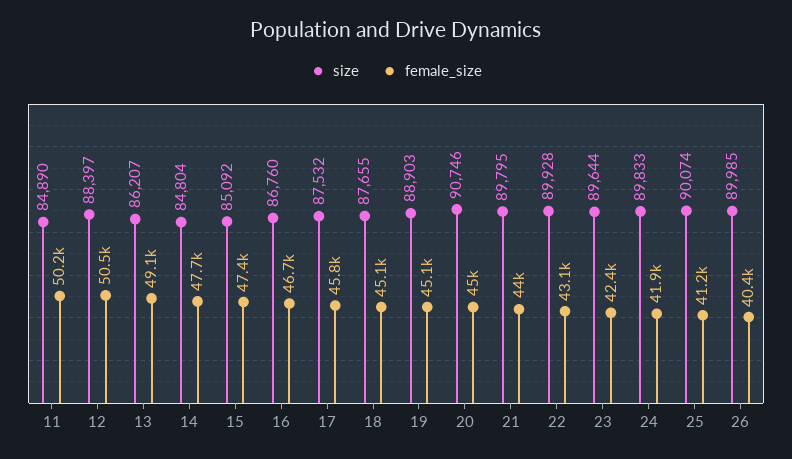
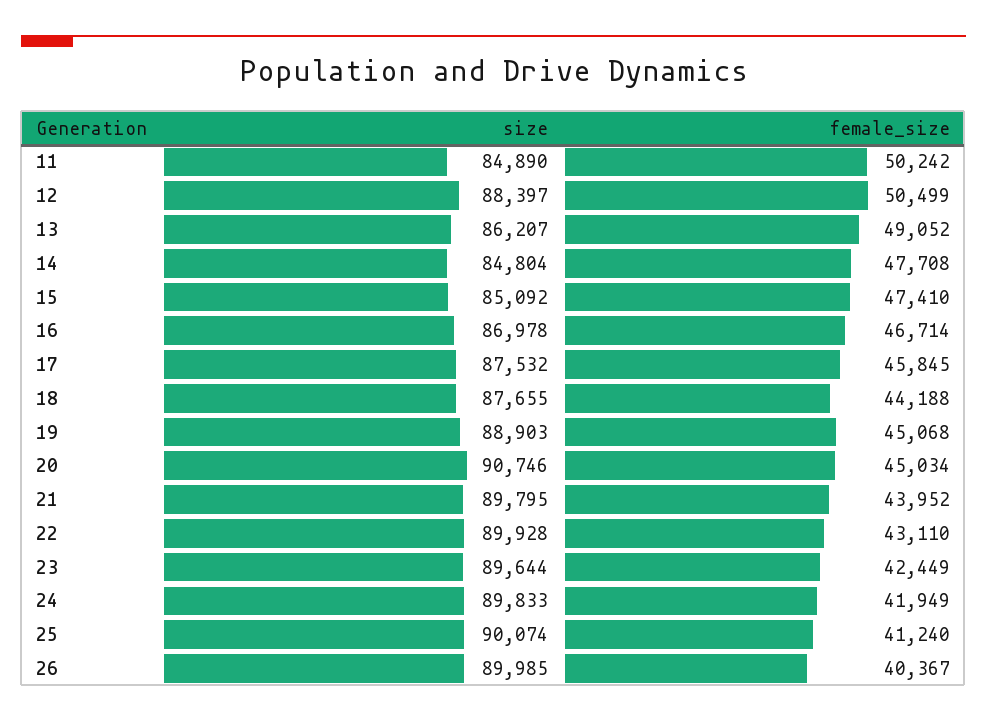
  {
    "size": {
      "11": 84890,
      "12": 88397,
      "13": 86207,
      "14": 84804,
      "15": 85092,
-     "16": 86760,
+     "16": 86978,
      "17": 87532,
      "18": 87655,
      "19": 88903,
      "20": 90746,
      "21": 89795,
      "22": 89928,
      "23": 89644,
      "24": 89833,
      "25": 90074,
      "26": 89985
    },
    "female_size": {
      "11": 50242,
      "12": 50499,
      "13": 49052,
      "14": 47708,
      "15": 47410,
      "16": 46714,
      "17": 45845,
-     "18": 45100,
+     "18": 44188,
      "19": 45068,
      "20": 45034,
      "21": 43952,
      "22": 43110,
      "23": 42449,
      "24": 41949,
      "25": 41240,
      "26": 40367
    }
  }

